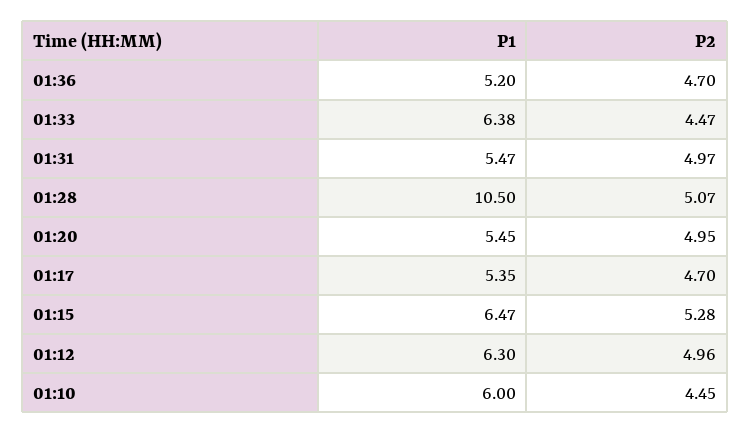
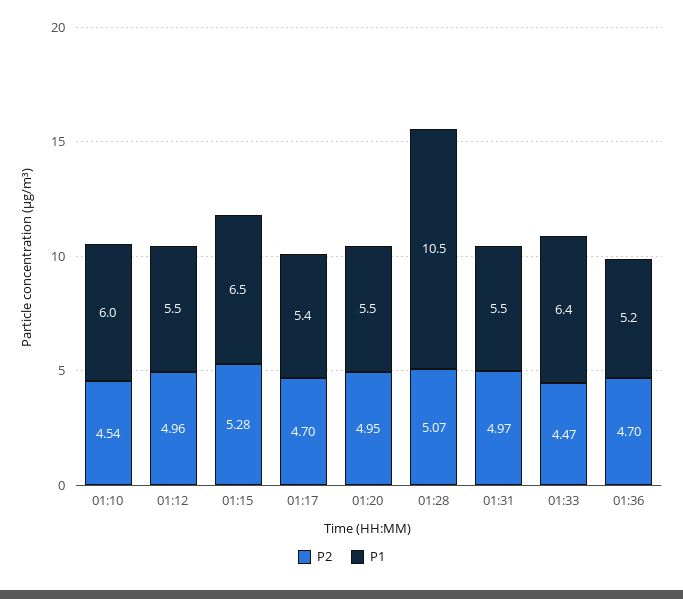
  {
    "P1": {
      "01:36": 5.2,
      "01:33": 6.38,
      "01:31": 5.47,
      "01:28": 10.5,
      "01:20": 5.45,
      "01:17": 5.35,
      "01:15": 6.47,
-     "01:12": 6.3,
+     "01:12": 5.5,
      "01:10": 6
    },
    "P2": {
      "01:36": 4.7,
      "01:33": 4.47,
      "01:31": 4.97,
      "01:28": 5.07,
      "01:20": 4.95,
      "01:17": 4.7,
      "01:15": 5.28,
      "01:12": 4.96,
-     "01:10": 4.45
+     "01:10": 4.54
    }
  }

